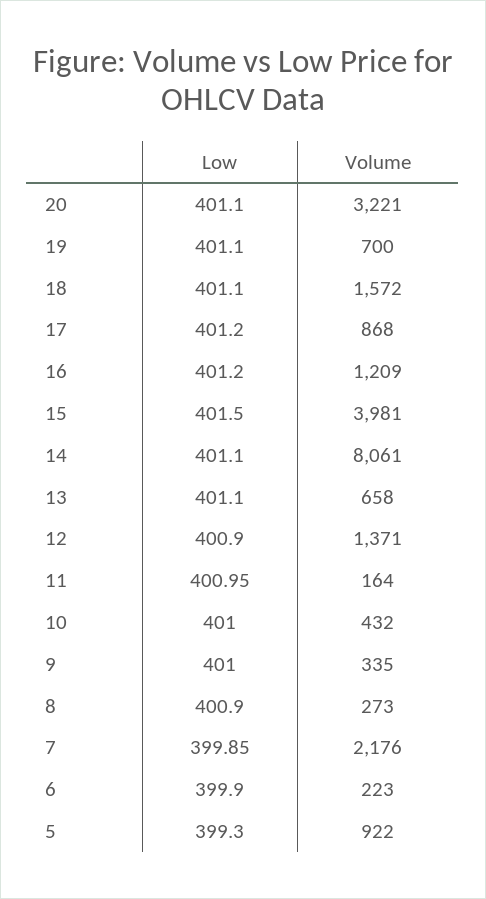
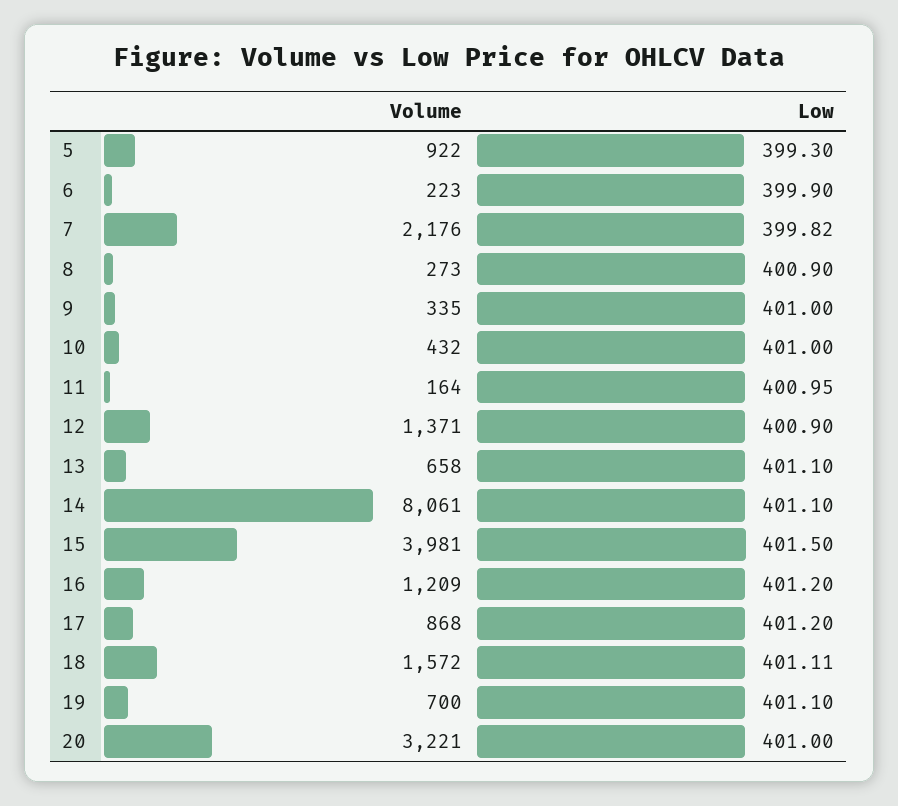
  {
    "Low": {
-     "20": 401.1,
+     "20": 401,
      "19": 401.1,
-     "18": 401.1,
+     "18": 401.11,
      "17": 401.2,
      "16": 401.2,
      "15": 401.5,
      "14": 401.1,
      "13": 401.1,
      "12": 400.9,
      "11": 400.95,
      "10": 401,
      "9": 401,
      "8": 400.9,
-     "7": 399.85,
+     "7": 399.82,
      "6": 399.9,
      "5": 399.3
    },
    "Volume": {
      "20": 3221,
      "19": 700,
      "18": 1572,
      "17": 868,
      "16": 1209,
      "15": 3981,
      "14": 8061,
      "13": 658,
      "12": 1371,
      "11": 164,
      "10": 432,
      "9": 335,
      "8": 273,
      "7": 2176,
      "6": 223,
      "5": 922
    }
  }

